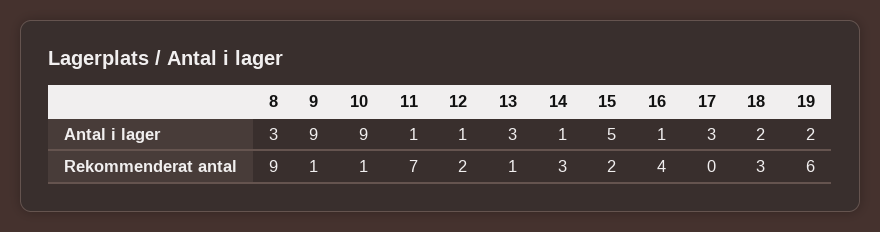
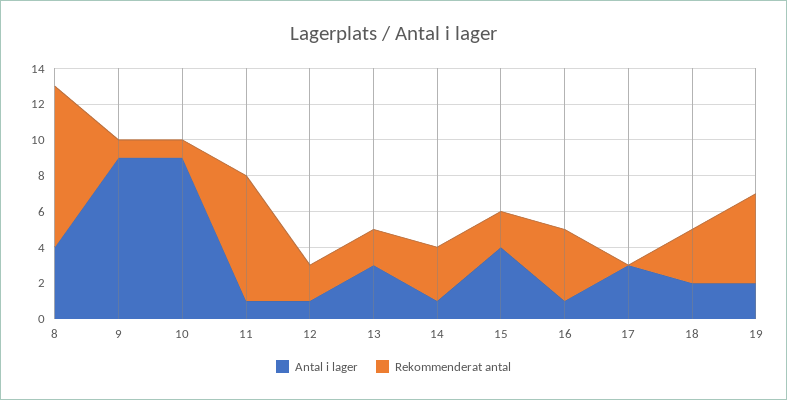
  {
    "Antal i lager": {
-     "8": 3,
+     "8": 4,
      "9": 9,
      "10": 9,
      "11": 1,
      "12": 1,
      "13": 3,
      "14": 1,
-     "15": 5,
+     "15": 4,
      "16": 1,
      "17": 3,
      "18": 2,
      "19": 2
    },
    "Rekommenderat antal": {
      "8": 9,
      "9": 1,
      "10": 1,
      "11": 7,
      "12": 2,
-     "13": 1,
+     "13": 2,
      "14": 3,
      "15": 2,
      "16": 4,
      "17": 0,
      "18": 3,
-     "19": 6
+     "19": 5
    }
  }

